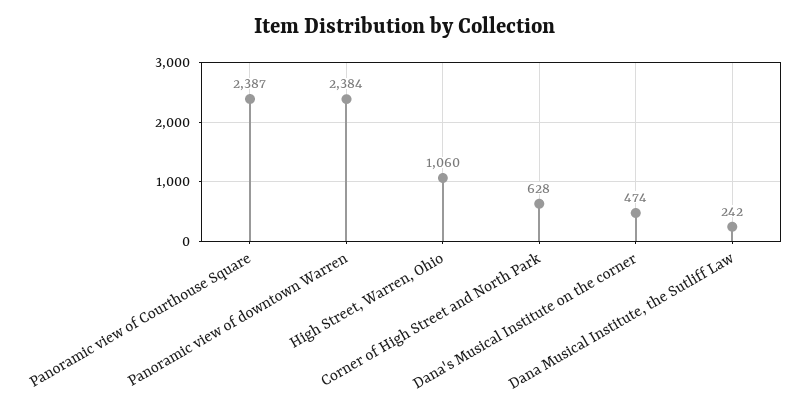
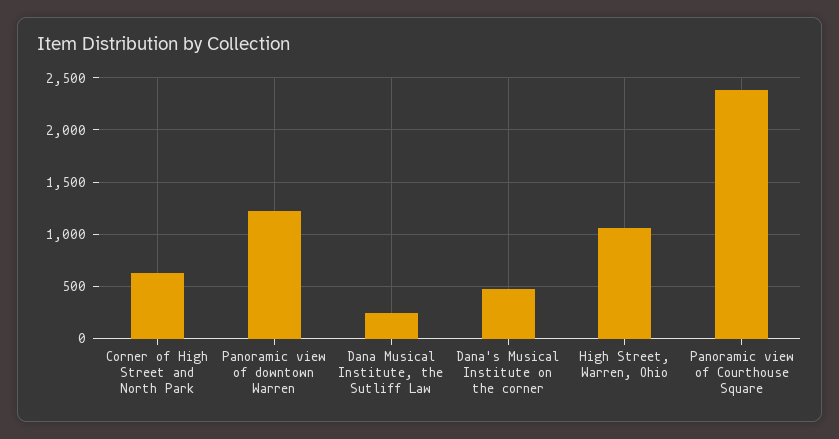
  {
    "Panoramic view of Courthouse Square": 2387,
-   "Panoramic view of downtown Warren": 2384,
+   "Panoramic view of downtown Warren": 1200,
    "High Street, Warren, Ohio": 1060,
    "Corner of High Street and North Park": 628,
    "Dana's Musical Institute on the corner": 474,
    "Dana Musical Institute, the Sutliff Law": 242
  }

